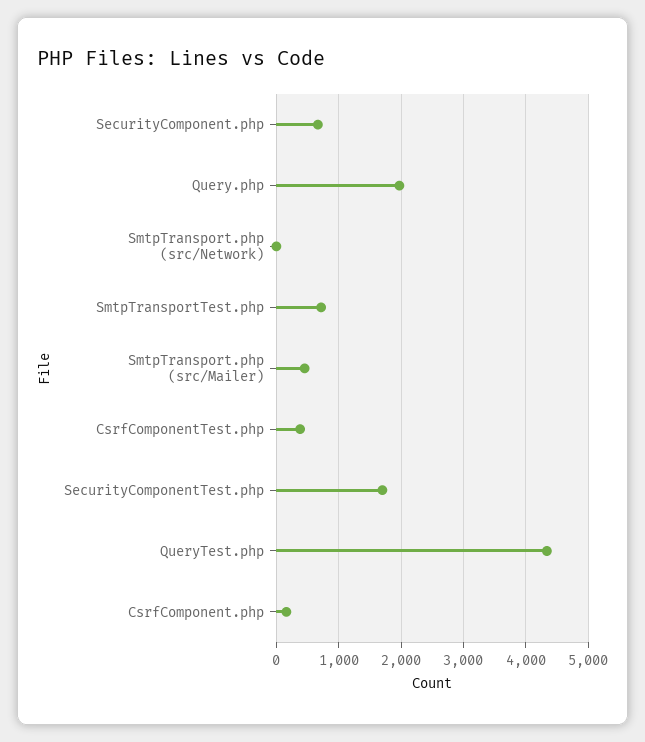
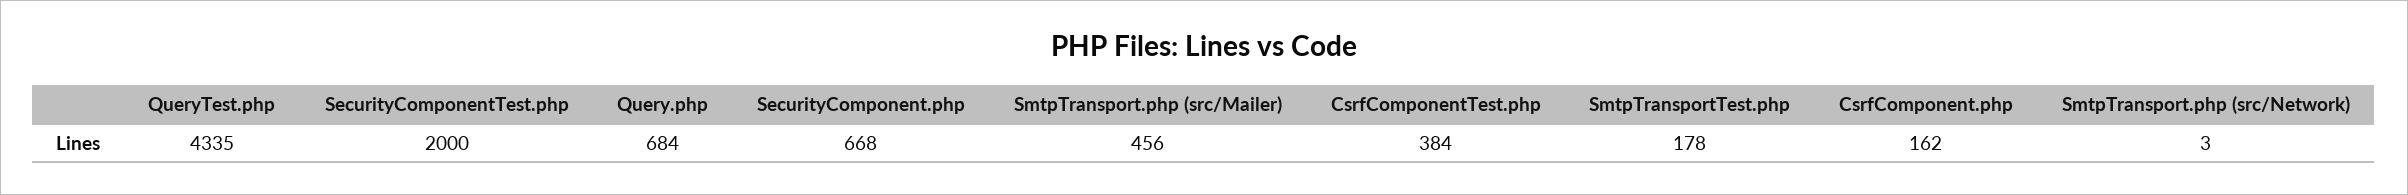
  {
    "SecurityComponent.php": 668,
-   "Query.php": 2000,
+   "Query.php": 684,
    "SmtpTransport.php (src/Network)": 3,
-   "SmtpTransportTest.php": 700,
+   "SmtpTransportTest.php": 178,
    "SmtpTransport.php (src/Mailer)": 456,
    "CsrfComponentTest.php": 384,
-   "SecurityComponentTest.php": 1700,
+   "SecurityComponentTest.php": 2000,
    "QueryTest.php": 4335,
    "CsrfComponent.php": 162
  }

